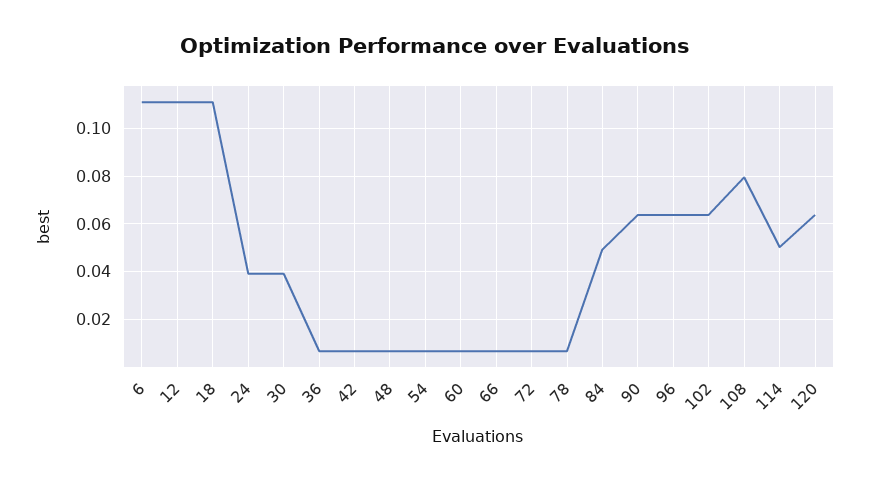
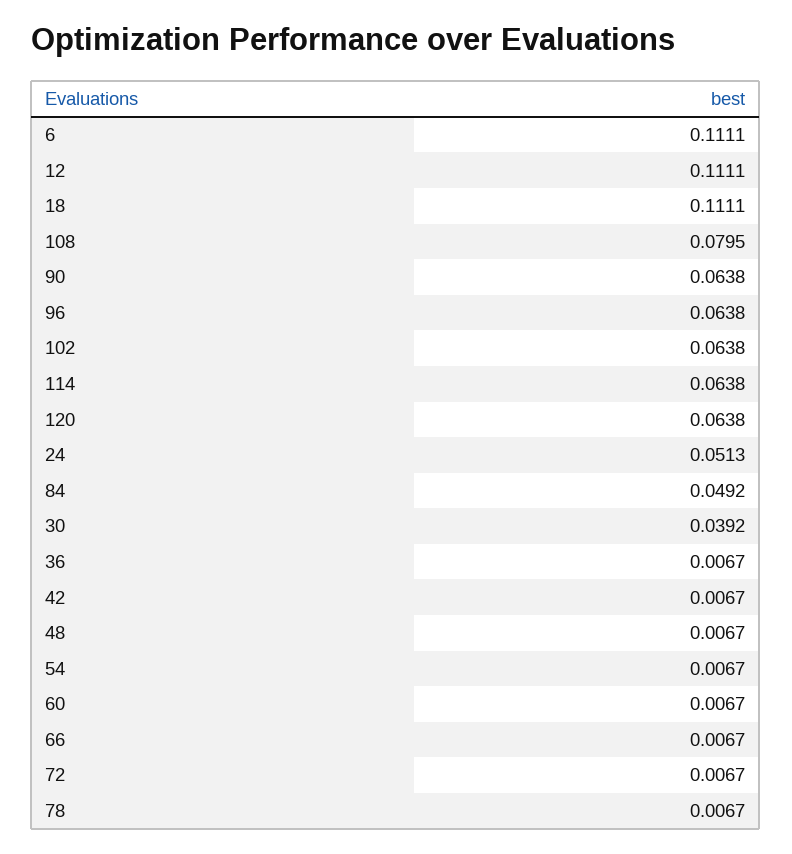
  {
    "6": 0.1111,
    "12": 0.1111,
    "18": 0.1111,
-   "24": 0.04,
+   "24": 0.0513,
    "30": 0.0392,
    "36": 0.0067,
    "42": 0.0067,
    "48": 0.0067,
    "54": 0.0067,
    "60": 0.0067,
    "66": 0.0067,
    "72": 0.0067,
    "78": 0.0067,
    "84": 0.0492,
    "90": 0.0638,
    "96": 0.0638,
    "102": 0.0638,
    "108": 0.0795,
-   "114": 0.05,
+   "114": 0.0638,
    "120": 0.0638
  }

